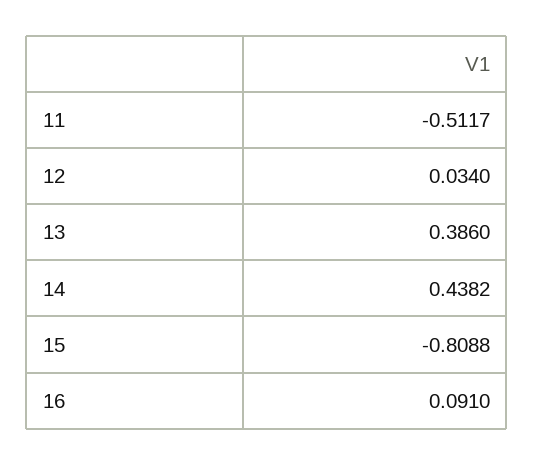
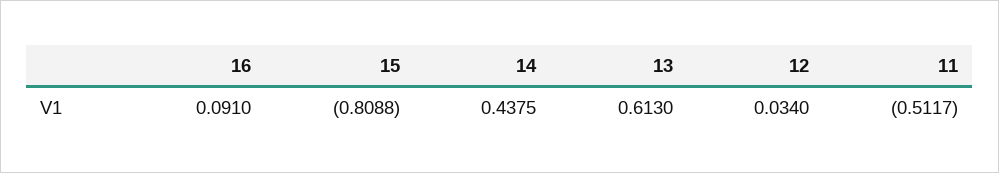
  {
    "11": -0.5117,
    "12": 0.034,
-   "13": 0.386,
+   "13": 0.613,
-   "14": 0.4382,
+   "14": 0.4375,
    "15": -0.8088,
    "16": 0.091
  }

